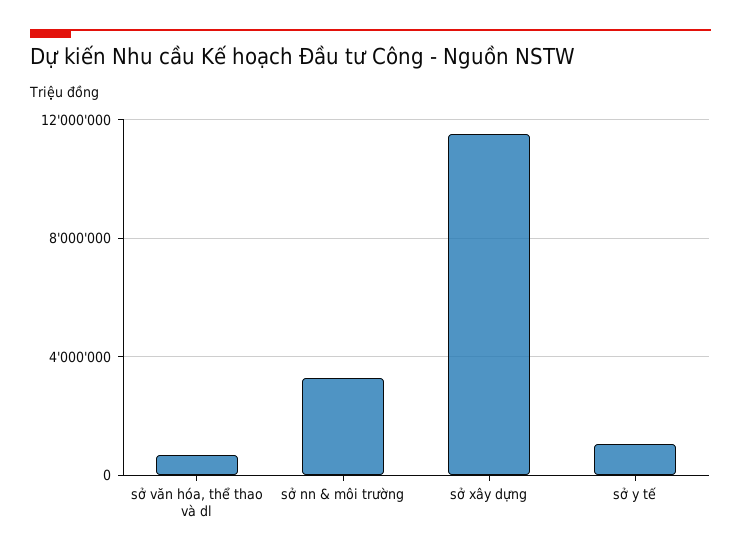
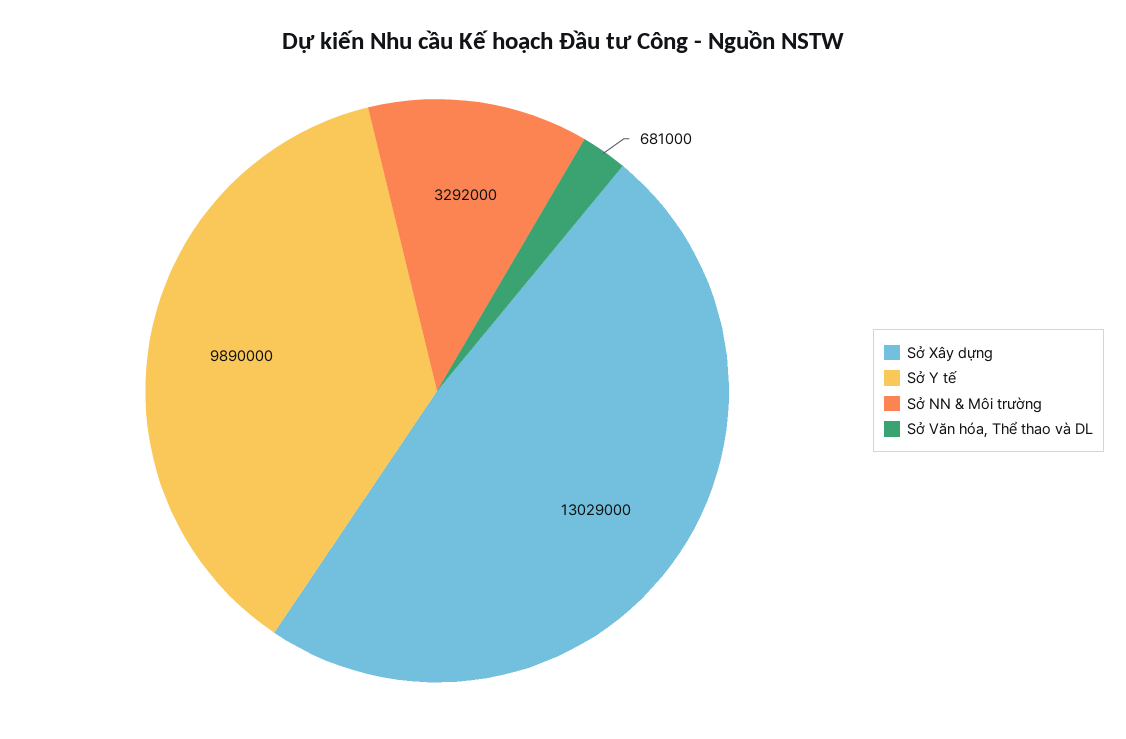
  {
    "sở văn hóa, thể thao và dl": 681000,
    "sở nn & môi trường": 3292000,
-   "sở xây dựng": 11500000,
+   "sở xây dựng": 13029000,
-   "sở y tế": 1000000
+   "sở y tế": 9890000
  }

